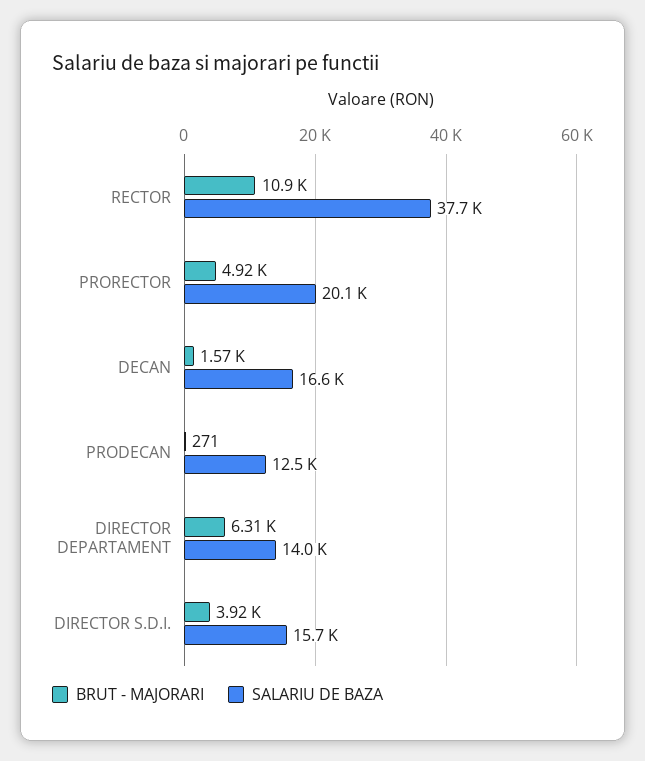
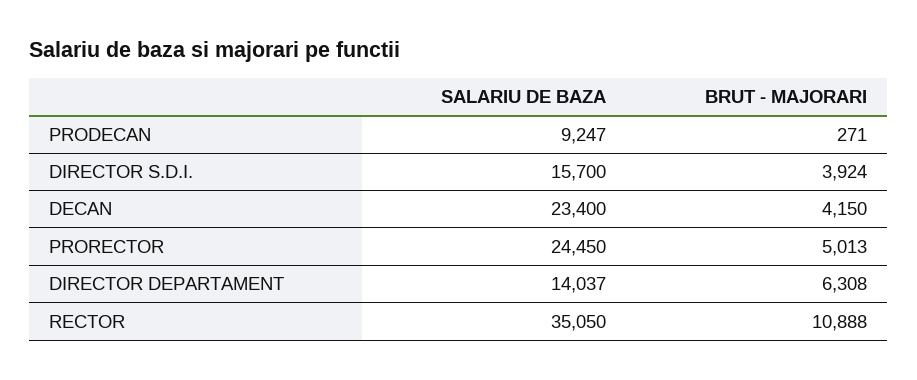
  {
    "BRUT - MAJORARI": {
      "RECTOR": 10888,
-     "PRORECTOR": 4920,
+     "PRORECTOR": 5013,
-     "DECAN": 1570,
+     "DECAN": 4150,
      "PRODECAN": 271,
      "DIRECTOR DEPARTAMENT": 6308,
      "DIRECTOR S.D.I.": 3924
    },
    "SALARIU DE BAZA": {
-     "RECTOR": 37700,
+     "RECTOR": 35050,
-     "PRORECTOR": 20100,
+     "PRORECTOR": 24450,
-     "DECAN": 16600,
+     "DECAN": 23400,
-     "PRODECAN": 12500,
+     "PRODECAN": 9247,
      "DIRECTOR DEPARTAMENT": 14037,
      "DIRECTOR S.D.I.": 15700
    }
  }

